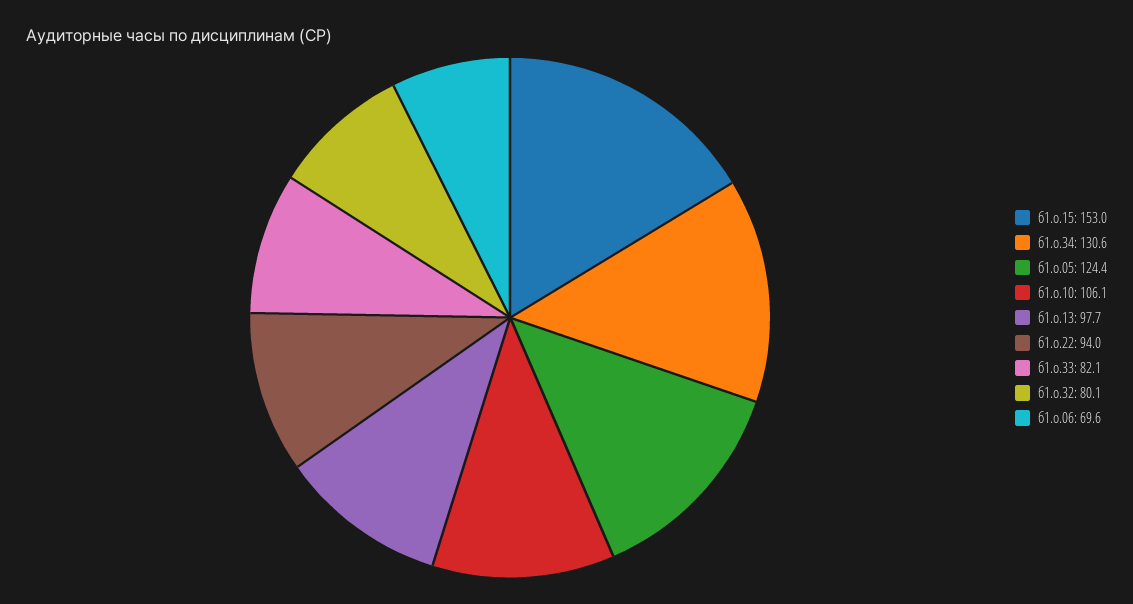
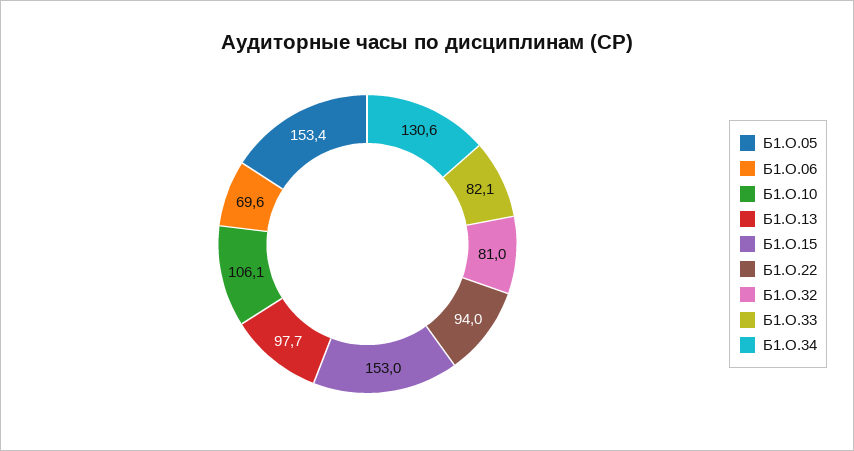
  {
    "б1.о.15": 153,
    "б1.о.34": 130.6,
-   "б1.о.05": 124.4,
+   "б1.о.05": 153.4,
    "б1.о.10": 106.1,
    "б1.о.13": 97.7,
    "б1.о.22": 94,
    "б1.о.33": 82.1,
-   "б1.о.32": 80.1,
+   "б1.о.32": 81,
    "б1.о.06": 69.6
  }

